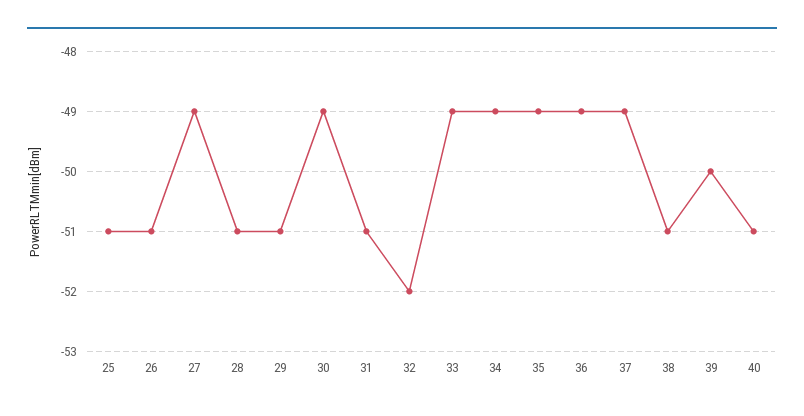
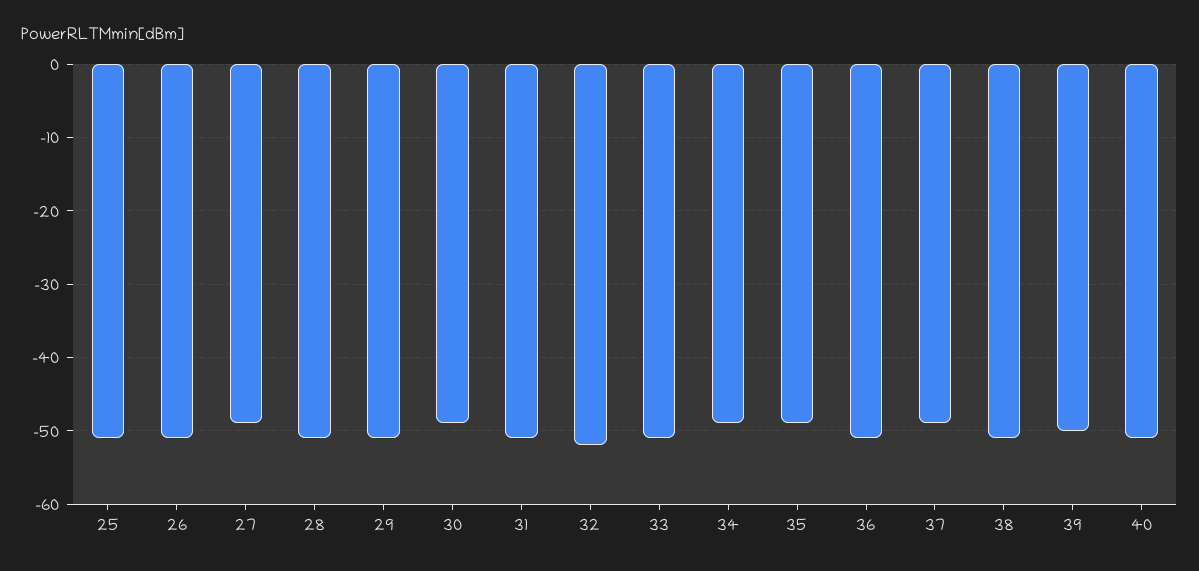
  {
    "25": -51,
    "26": -51,
    "27": -49,
    "28": -51,
    "29": -51,
    "30": -49,
    "31": -51,
    "32": -52,
-   "33": -49,
+   "33": -51,
    "34": -49,
    "35": -49,
-   "36": -49,
+   "36": -51,
    "37": -49,
    "38": -51,
    "39": -50,
    "40": -51
  }

